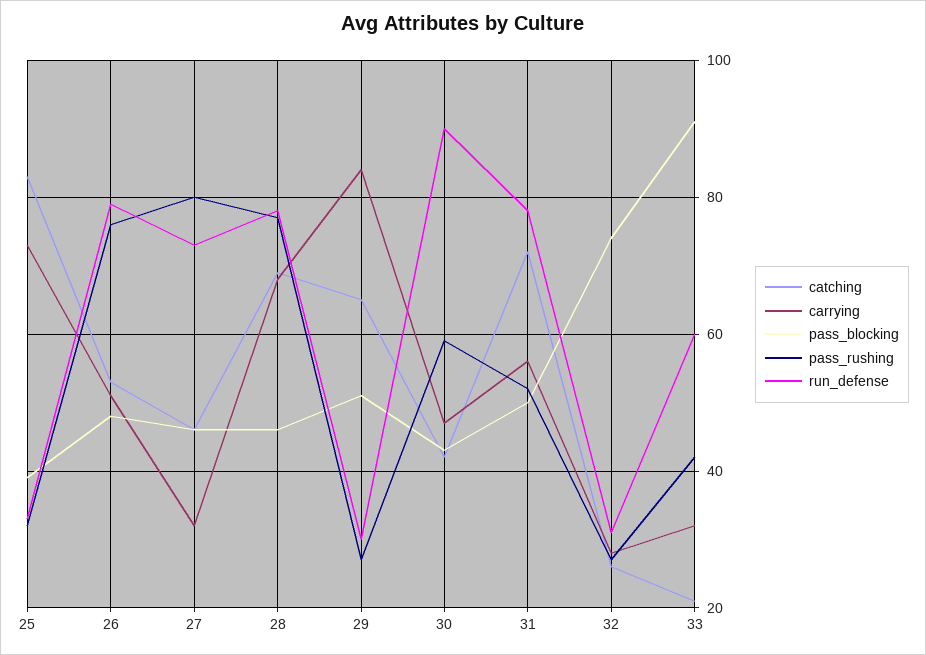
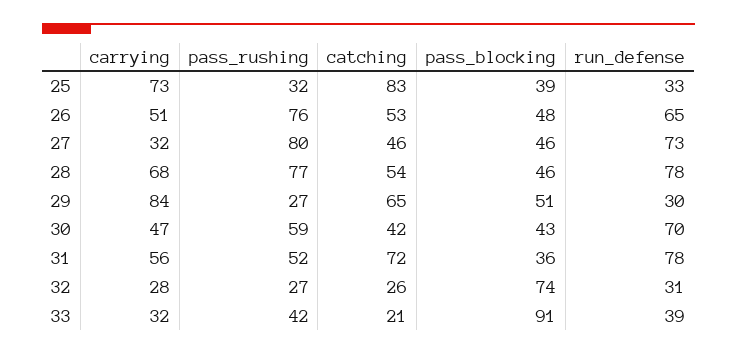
  {
    "catching": {
      "25": 83,
      "26": 53,
      "27": 46,
-     "28": 70,
+     "28": 54,
      "29": 65,
      "30": 42,
      "31": 72,
      "32": 26,
      "33": 21
    },
    "carrying": {
      "25": 73,
      "26": 51,
      "27": 32,
      "28": 68,
      "29": 84,
      "30": 47,
      "31": 56,
      "32": 28,
      "33": 32
    },
    "pass_blocking": {
      "25": 39,
      "26": 48,
      "27": 46,
      "28": 46,
      "29": 51,
      "30": 43,
-     "31": 50,
+     "31": 36,
      "32": 74,
      "33": 91
    },
    "pass_rushing": {
      "25": 32,
      "26": 76,
      "27": 80,
      "28": 77,
      "29": 27,
      "30": 59,
      "31": 52,
      "32": 27,
      "33": 42
    },
    "run_defense": {
      "25": 33,
-     "26": 80,
+     "26": 65,
      "27": 73,
      "28": 78,
      "29": 30,
-     "30": 90,
+     "30": 70,
      "31": 78,
      "32": 31,
-     "33": 60
+     "33": 39
    }
  }

